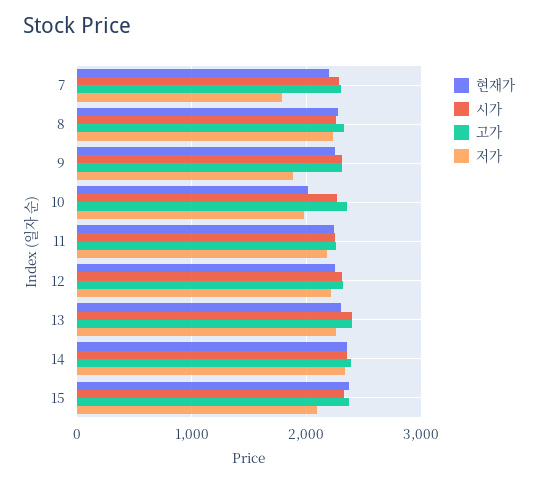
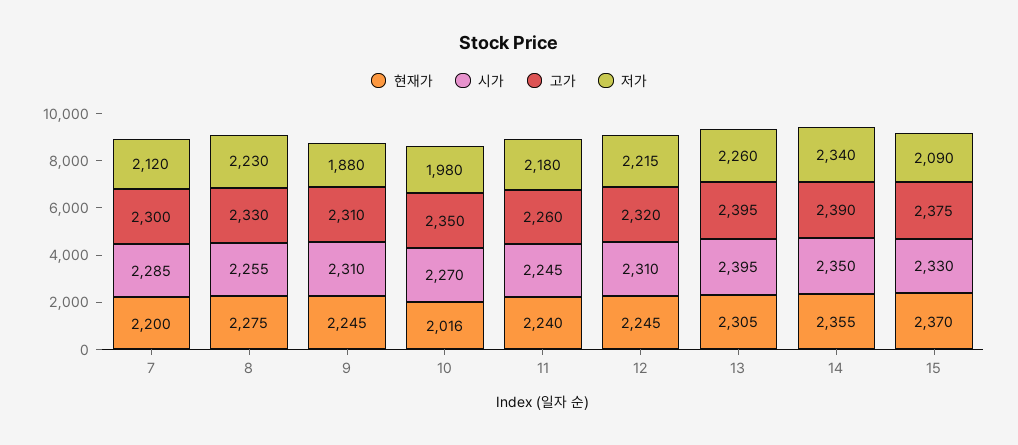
  {
    "현재가": {
      "7": 2200,
      "8": 2275,
      "9": 2245,
      "10": 2016,
      "11": 2240,
      "12": 2245,
      "13": 2305,
      "14": 2355,
      "15": 2370
    },
    "시가": {
      "7": 2285,
      "8": 2255,
      "9": 2310,
      "10": 2270,
      "11": 2245,
      "12": 2310,
      "13": 2395,
      "14": 2350,
      "15": 2330
    },
    "고가": {
      "7": 2300,
      "8": 2330,
      "9": 2310,
      "10": 2350,
      "11": 2260,
      "12": 2320,
      "13": 2395,
      "14": 2390,
      "15": 2375
    },
    "저가": {
-     "7": 1800,
+     "7": 2120,
      "8": 2230,
      "9": 1880,
      "10": 1980,
      "11": 2180,
      "12": 2215,
      "13": 2260,
      "14": 2340,
      "15": 2090
    }
  }

